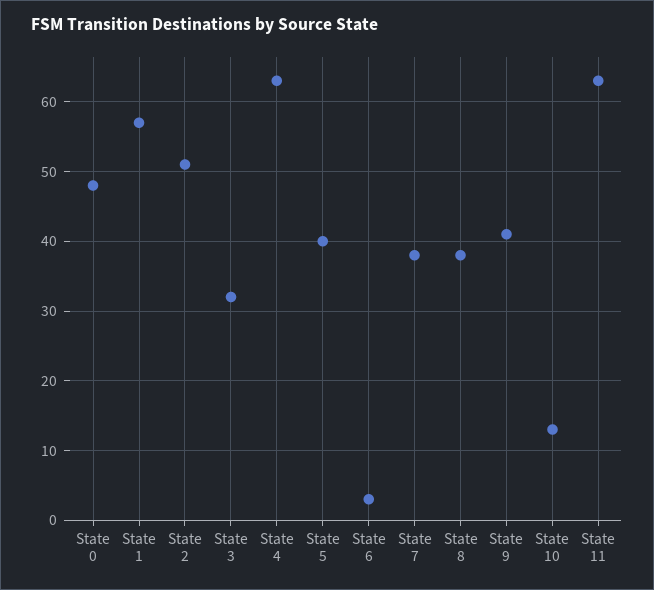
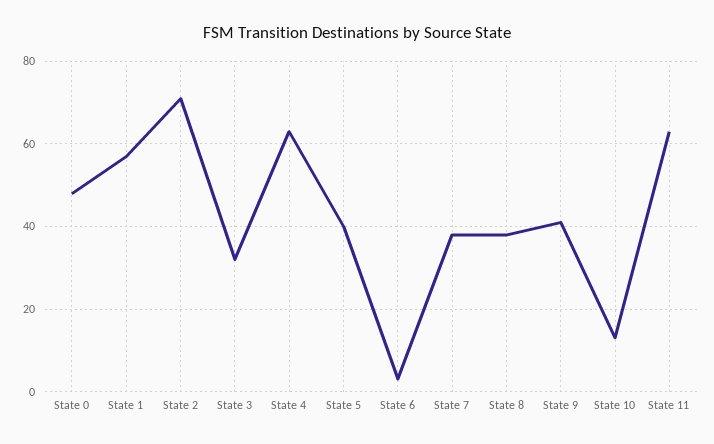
  {
    "State 0": 48,
    "State 1": 57,
-   "State 2": 51,
+   "State 2": 70,
    "State 3": 32,
    "State 4": 63,
    "State 5": 40,
    "State 6": 3,
    "State 7": 38,
    "State 8": 38,
    "State 9": 41,
    "State 10": 13,
    "State 11": 63
  }

